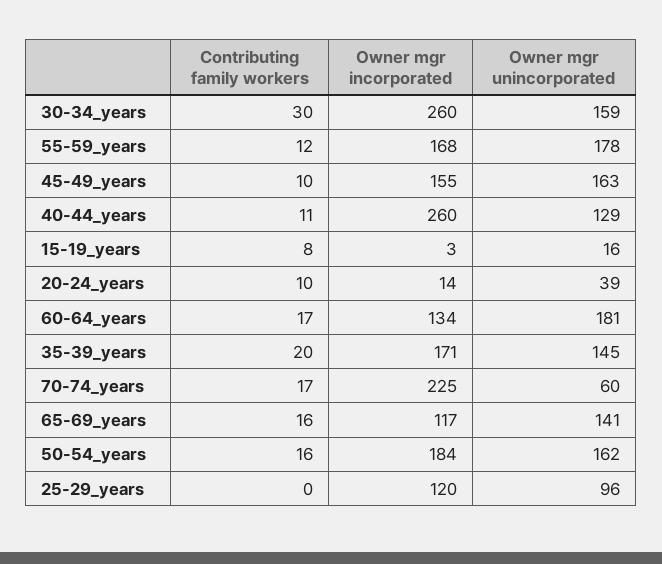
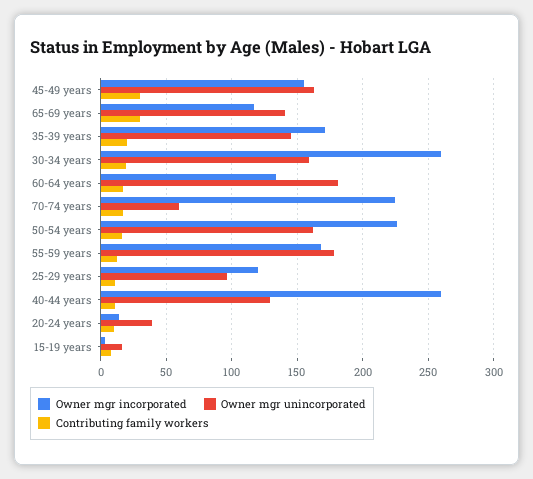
  {
    "Contributing family workers": {
-     "30-34_years": 30,
+     "30-34_years": 20,
      "55-59_years": 12,
-     "45-49_years": 10,
+     "45-49_years": 30,
      "40-44_years": 11,
      "15-19_years": 8,
      "20-24_years": 10,
      "60-64_years": 17,
      "35-39_years": 20,
      "70-74_years": 17,
-     "65-69_years": 16,
+     "65-69_years": 30,
      "50-54_years": 16,
-     "25-29_years": 0
+     "25-29_years": 10
    },
    "Owner mgr incorporated": {
      "30-34_years": 260,
      "55-59_years": 168,
      "45-49_years": 155,
      "40-44_years": 260,
      "15-19_years": 3,
      "20-24_years": 14,
      "60-64_years": 134,
      "35-39_years": 171,
      "70-74_years": 225,
      "65-69_years": 117,
-     "50-54_years": 184,
+     "50-54_years": 225,
      "25-29_years": 120
    },
    "Owner mgr unincorporated": {
      "30-34_years": 159,
      "55-59_years": 178,
      "45-49_years": 163,
      "40-44_years": 129,
      "15-19_years": 16,
      "20-24_years": 39,
      "60-64_years": 181,
      "35-39_years": 145,
      "70-74_years": 60,
      "65-69_years": 141,
      "50-54_years": 162,
      "25-29_years": 96
    }
  }

